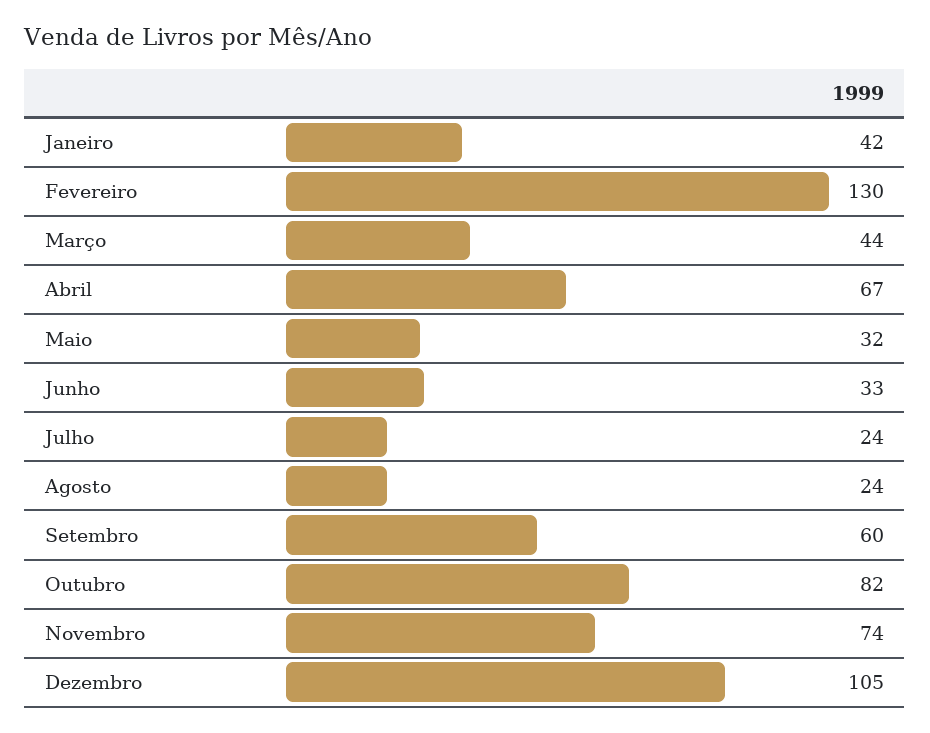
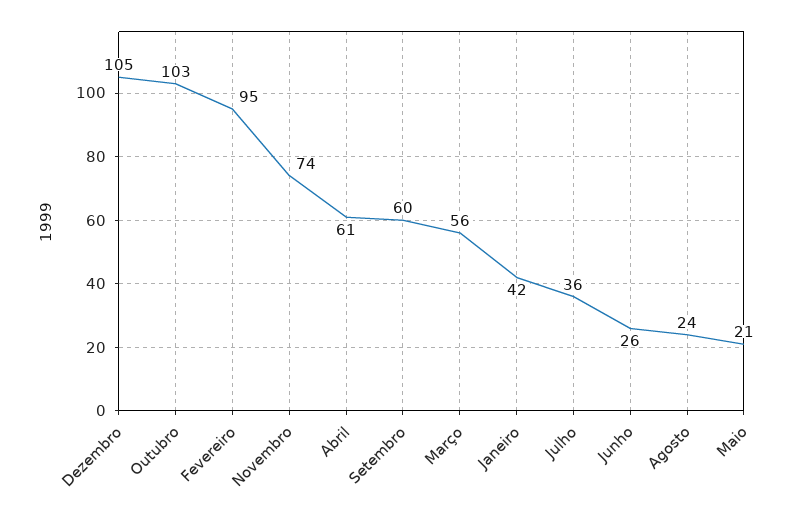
  {
    "Janeiro": 42,
-   "Fevereiro": 130,
+   "Fevereiro": 95,
-   "Março": 44,
+   "Março": 56,
-   "Abril": 67,
+   "Abril": 61,
-   "Maio": 32,
+   "Maio": 21,
-   "Junho": 33,
+   "Junho": 26,
-   "Julho": 24,
+   "Julho": 36,
    "Agosto": 24,
    "Setembro": 60,
-   "Outubro": 82,
+   "Outubro": 103,
    "Novembro": 74,
    "Dezembro": 105
  }

